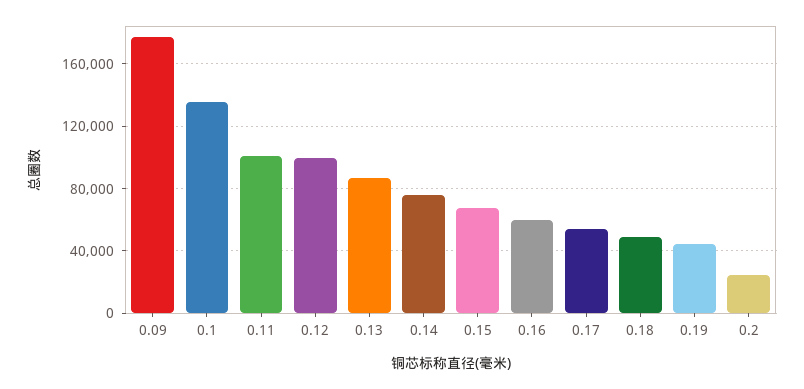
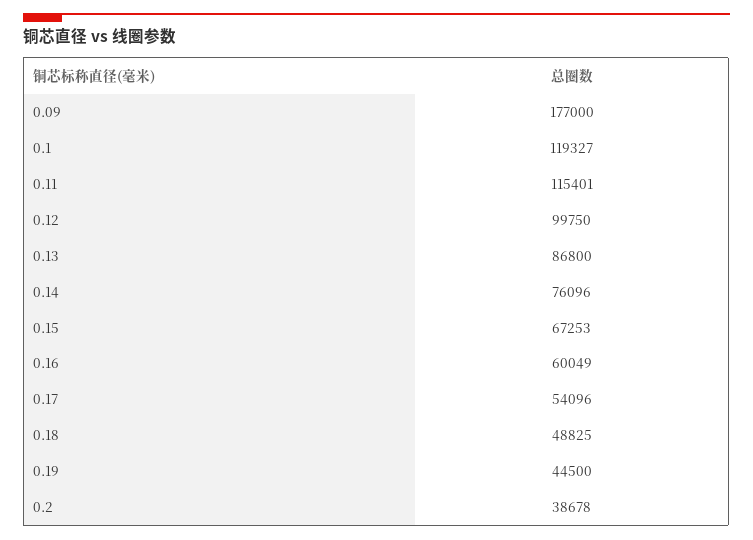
  {
    "0.09": 177000,
-   "0.1": 135000,
+   "0.1": 119327,
-   "0.11": 100000,
+   "0.11": 115401,
    "0.12": 99750,
    "0.13": 86800,
    "0.14": 76096,
    "0.15": 67253,
    "0.16": 60049,
    "0.17": 54096,
    "0.18": 48825,
    "0.19": 44500,
-   "0.2": 25000
+   "0.2": 38678
  }

